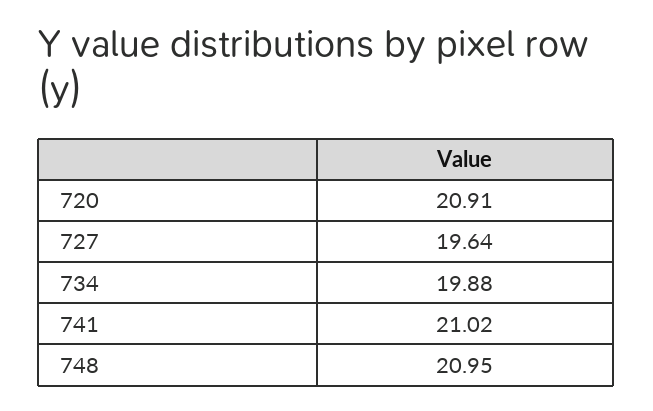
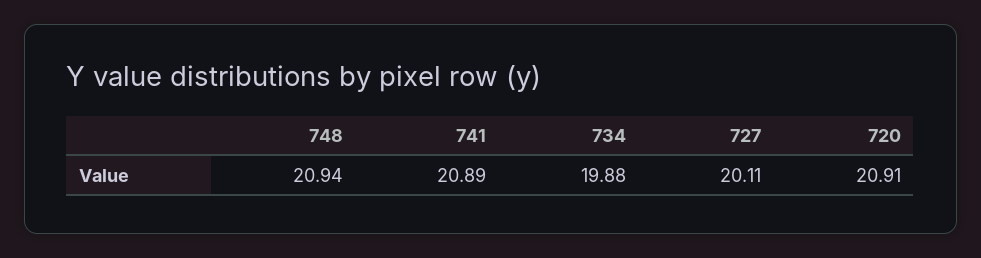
  {
    "720": 20.91,
-   "727": 19.64,
+   "727": 20.11,
    "734": 19.88,
-   "741": 21.02,
+   "741": 20.89,
-   "748": 20.95
+   "748": 20.94
  }

